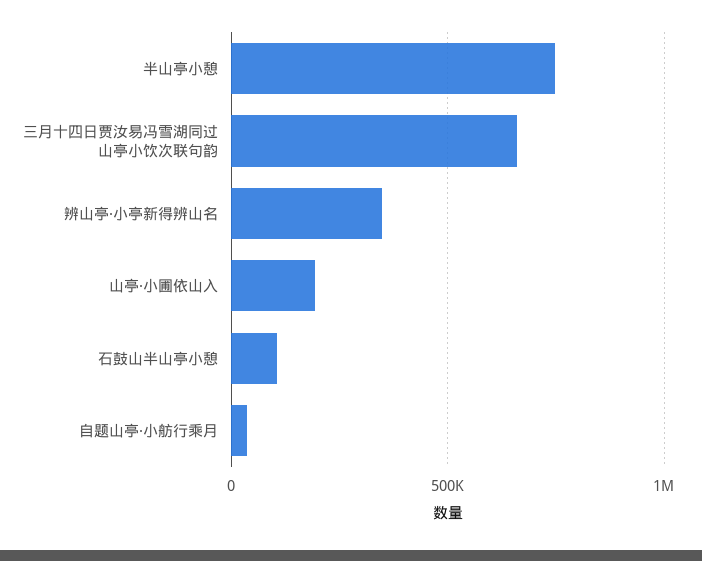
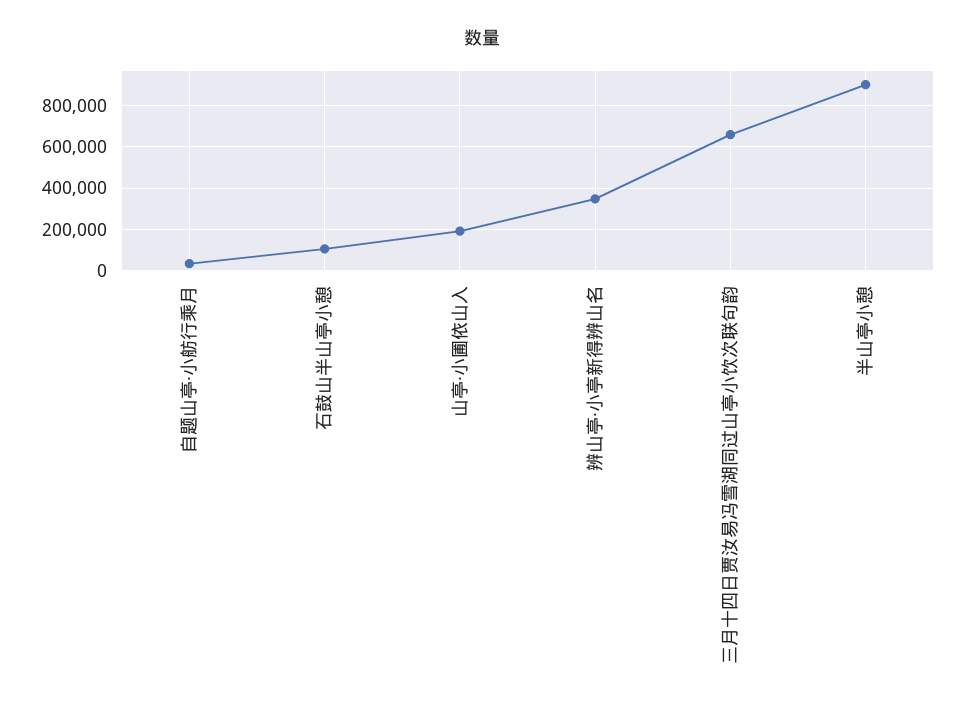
  {
-   "半山亭小憩": 750000,
+   "半山亭小憩": 900000,
    "三月十四日贾汝易冯雪湖同过山亭小饮次联句韵": 650000,
    "辨山亭·小亭新得辨山名": 350000,
    "山亭·小圃依山入": 200000,
    "石鼓山半山亭小憩": 100000,
    "自题山亭·小舫行乘月": 50000
  }

